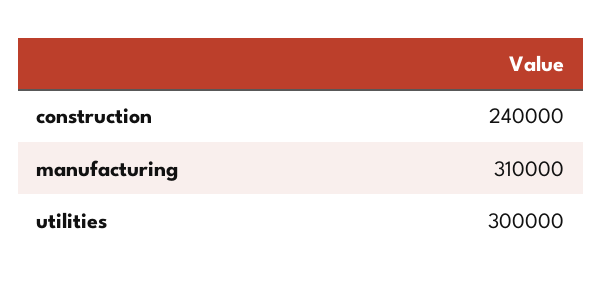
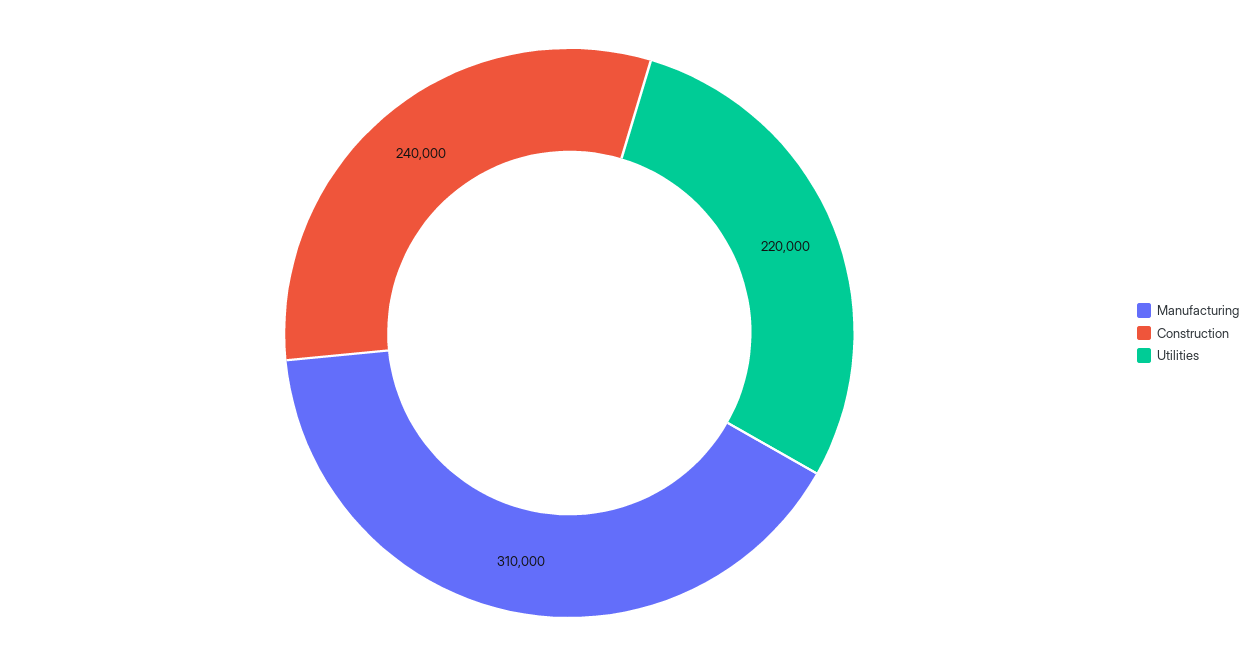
  {
    "construction": 240000,
    "manufacturing": 310000,
-   "utilities": 300000
+   "utilities": 220000
  }

